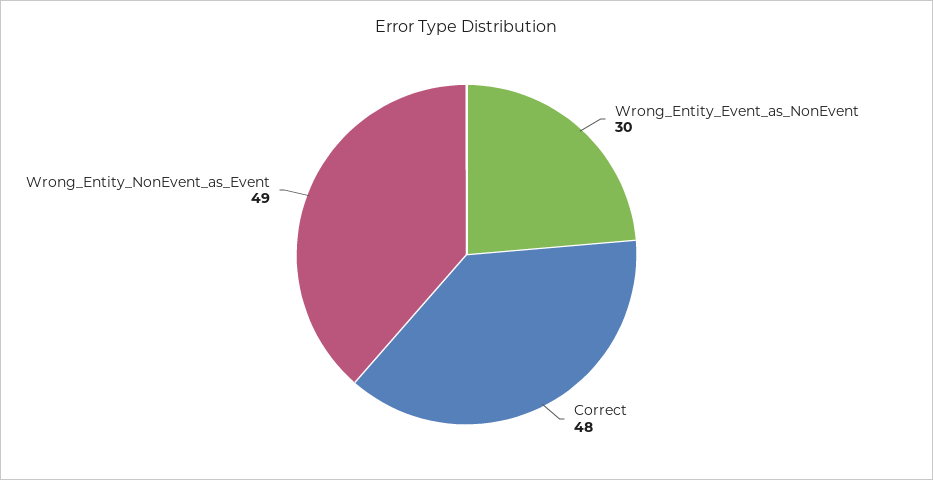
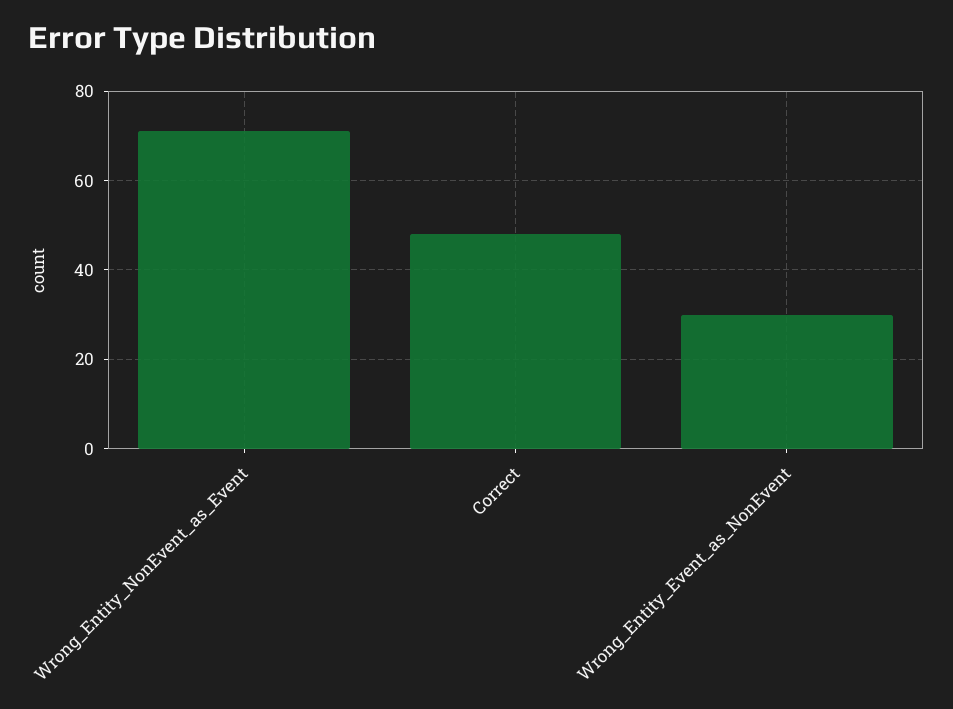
  {
    "Wrong_Entity_Event_as_NonEvent": 30,
    "Correct": 48,
-   "Wrong_Entity_NonEvent_as_Event": 49
+   "Wrong_Entity_NonEvent_as_Event": 70
  }

